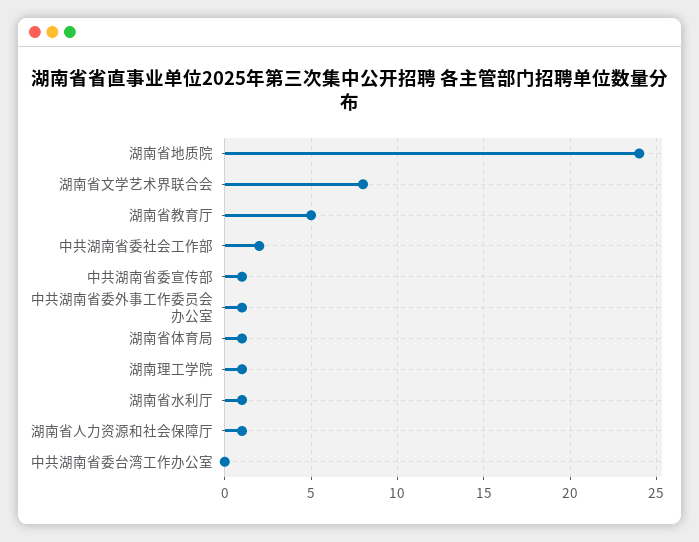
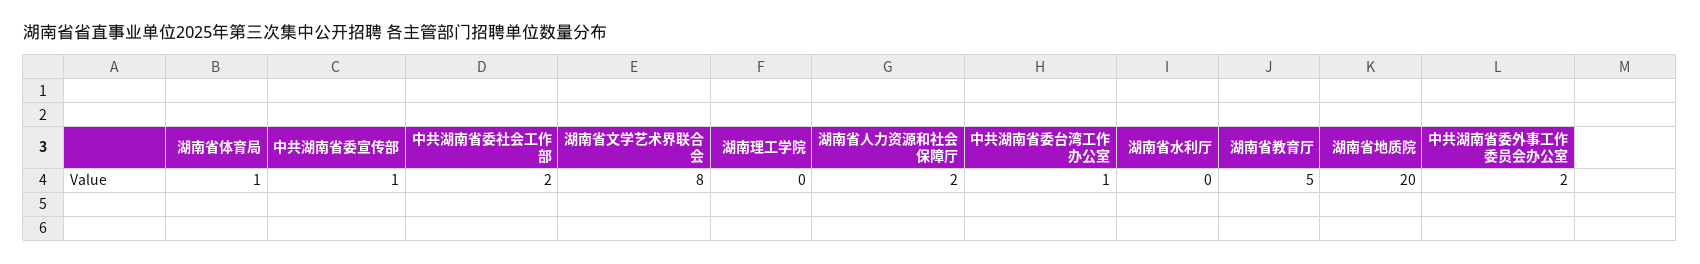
  {
-   "湖南省地质院": 24,
+   "湖南省地质院": 20,
    "湖南省文学艺术界联合会": 8,
    "湖南省教育厅": 5,
    "中共湖南省委社会工作部": 2,
    "中共湖南省委宣传部": 1,
-   "中共湖南省委外事工作委员会办公室": 1,
+   "中共湖南省委外事工作委员会办公室": 2,
    "湖南省体育局": 1,
-   "湖南理工学院": 1,
+   "湖南理工学院": 0,
-   "湖南省水利厅": 1,
+   "湖南省水利厅": 0,
-   "湖南省人力资源和社会保障厅": 1,
+   "湖南省人力资源和社会保障厅": 2,
-   "中共湖南省委台湾工作办公室": 0
+   "中共湖南省委台湾工作办公室": 1
  }

